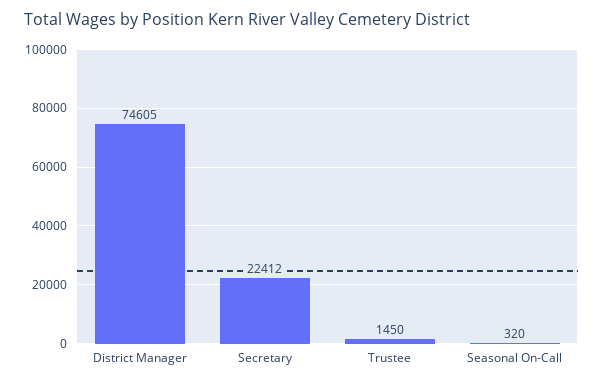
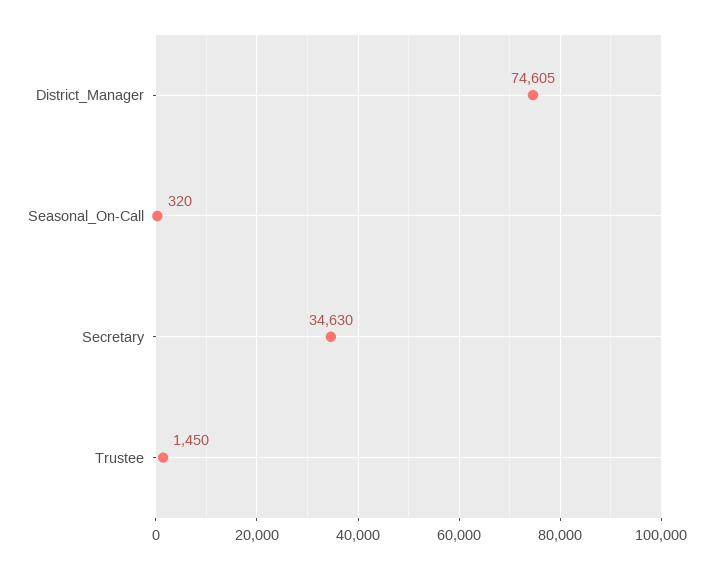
  {
    "District Manager": 74605,
-   "Secretary": 22412,
+   "Secretary": 34630,
    "Trustee": 1450,
    "Seasonal On-Call": 320
  }

